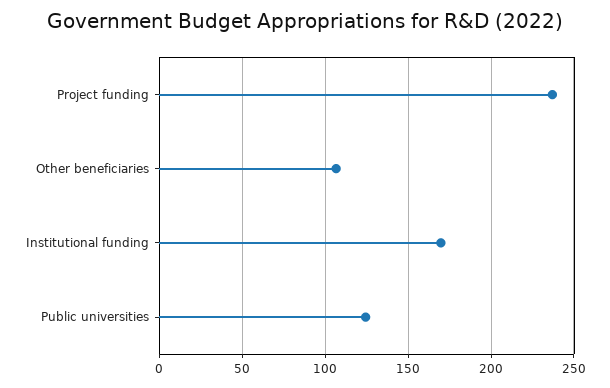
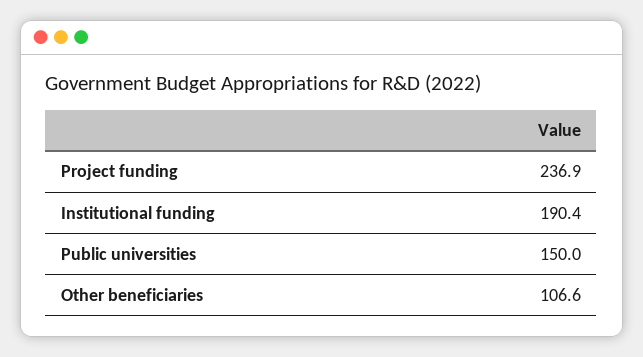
  {
    "Project funding": 236.9,
    "Other beneficiaries": 106.6,
-   "Institutional funding": 170,
+   "Institutional funding": 190.4,
-   "Public universities": 125
+   "Public universities": 150
  }

